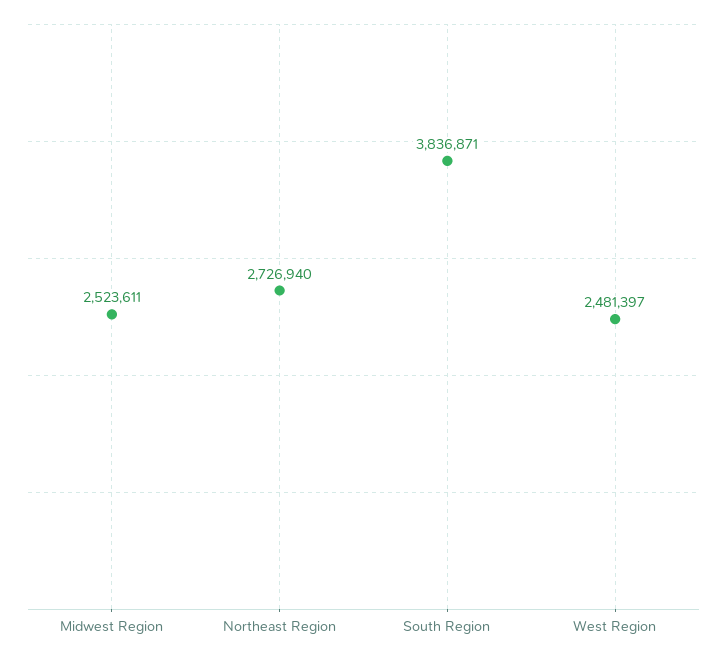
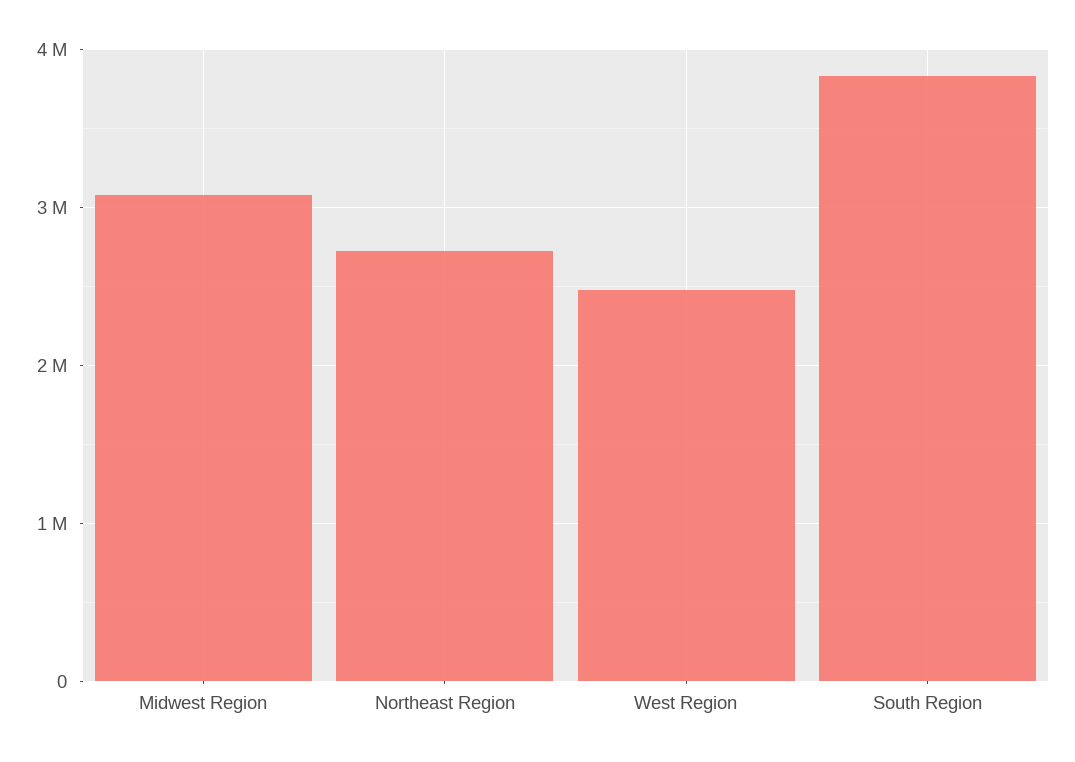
  {
-   "Midwest Region": 2523611,
+   "Midwest Region": 3100000,
    "Northeast Region": 2726940,
    "South Region": 3836871,
    "West Region": 2481397
  }

